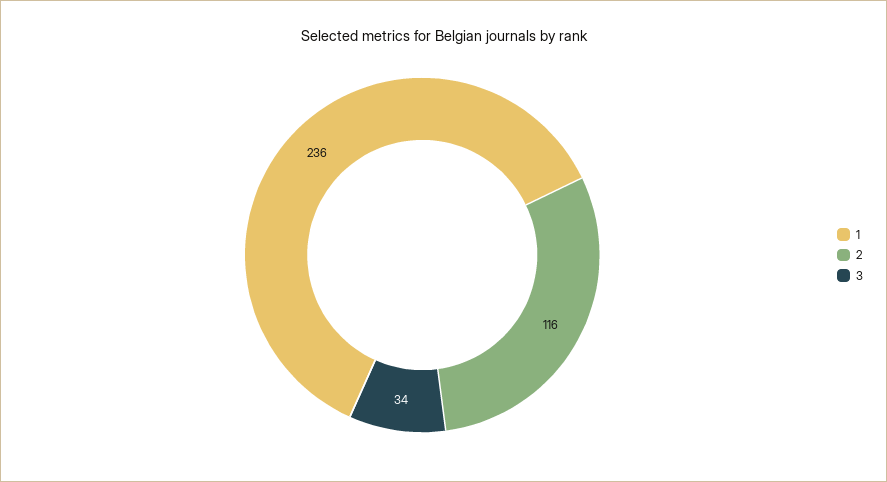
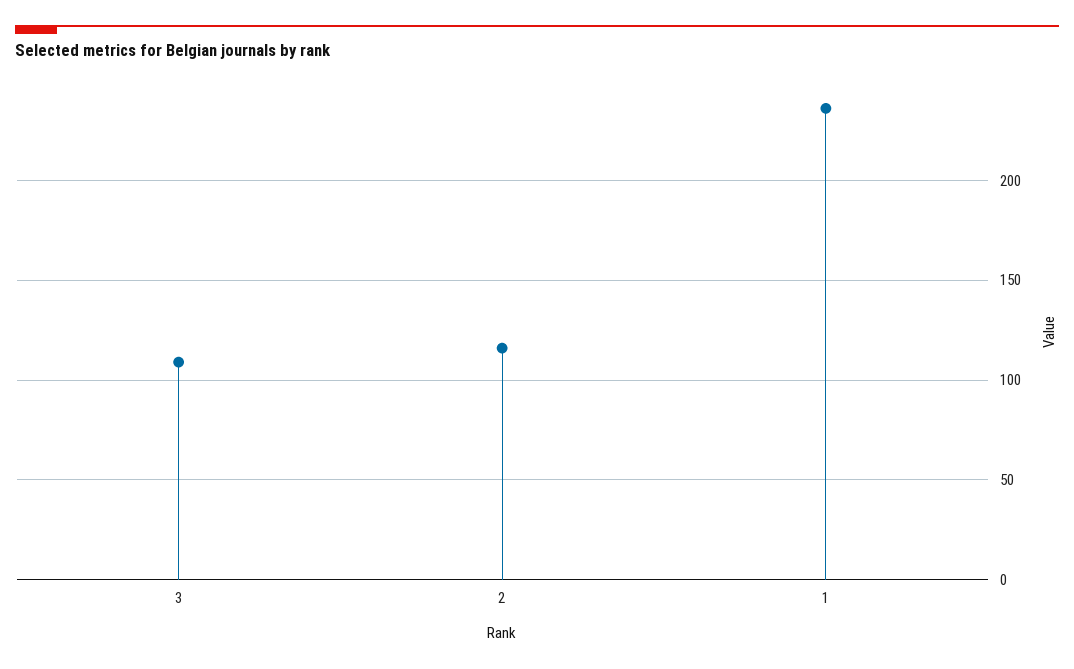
  {
    "1": 236,
    "2": 116,
-   "3": 34
+   "3": 110
  }

